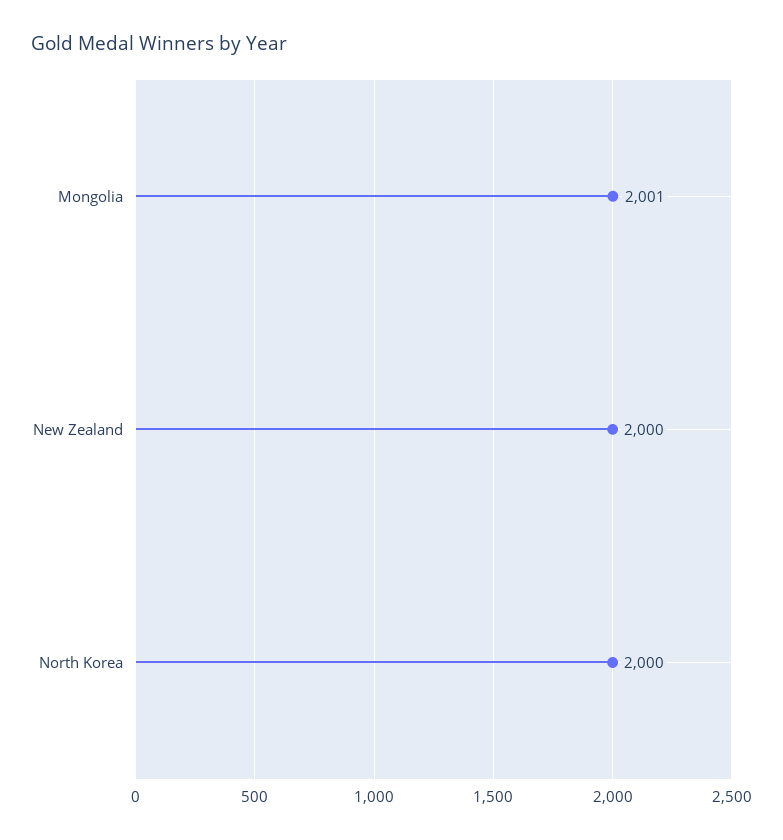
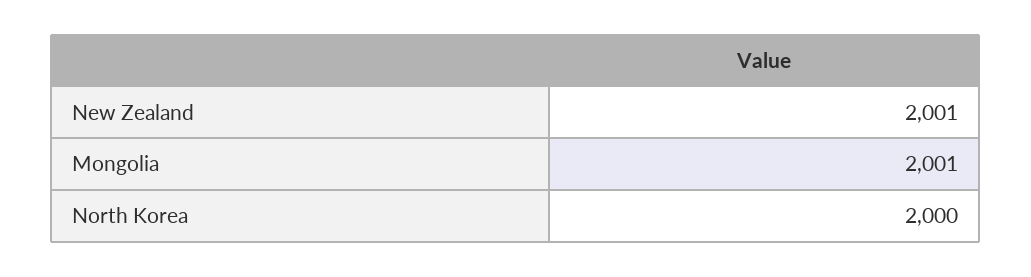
  {
    "Mongolia": 2001,
-   "New Zealand": 2000,
+   "New Zealand": 2001,
    "North Korea": 2000
  }

